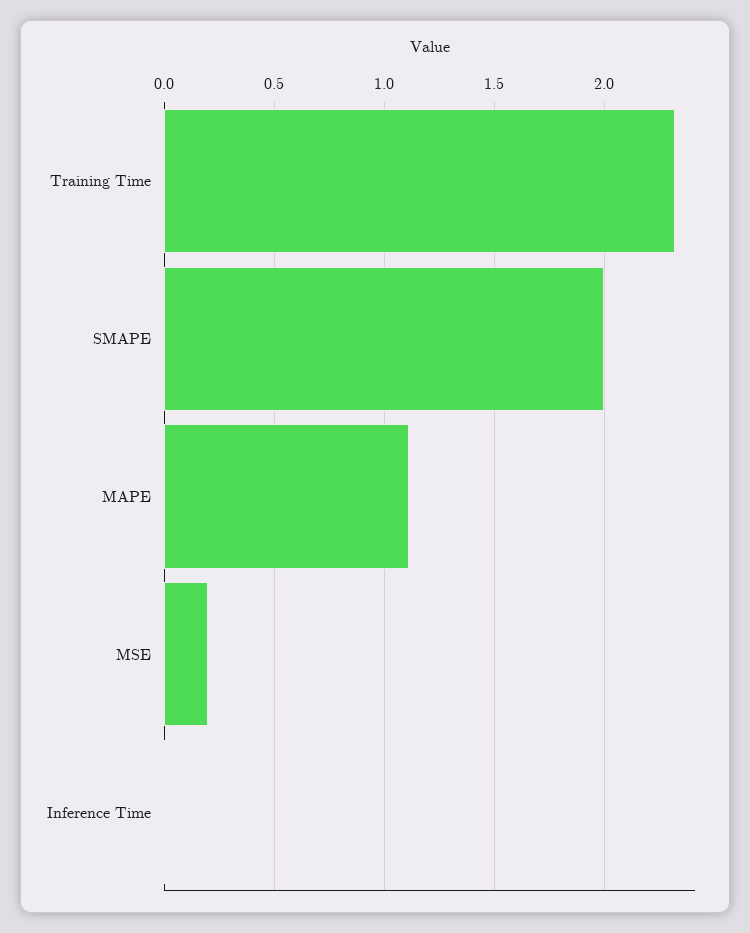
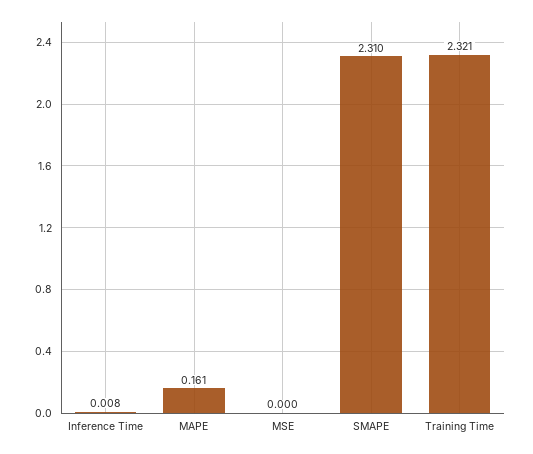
  {
    "Training Time": 2.321,
-   "SMAPE": 2,
+   "SMAPE": 2.31,
-   "MAPE": 1.1,
+   "MAPE": 0.161,
-   "MSE": 0.2,
+   "MSE": 0,
    "Inference Time": 0.008
  }

